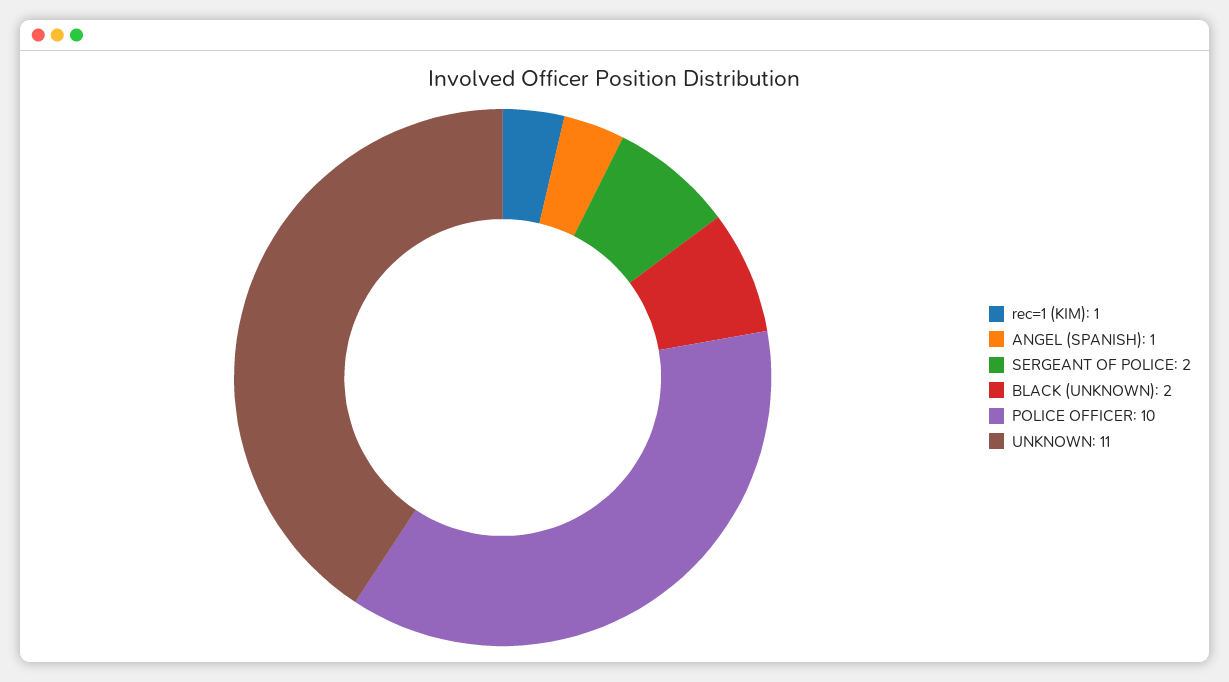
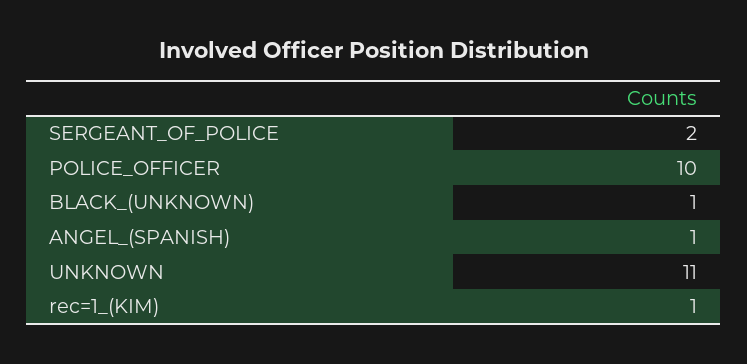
  {
    "rec=1 (KIM)": 1,
    "ANGEL (SPANISH)": 1,
    "SERGEANT OF POLICE": 2,
-   "BLACK (UNKNOWN)": 2,
+   "BLACK (UNKNOWN)": 1,
    "POLICE OFFICER": 10,
    "UNKNOWN": 11
  }

